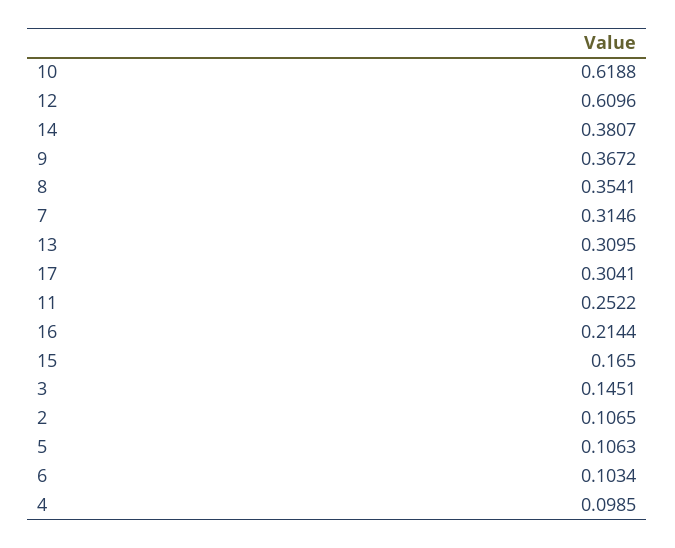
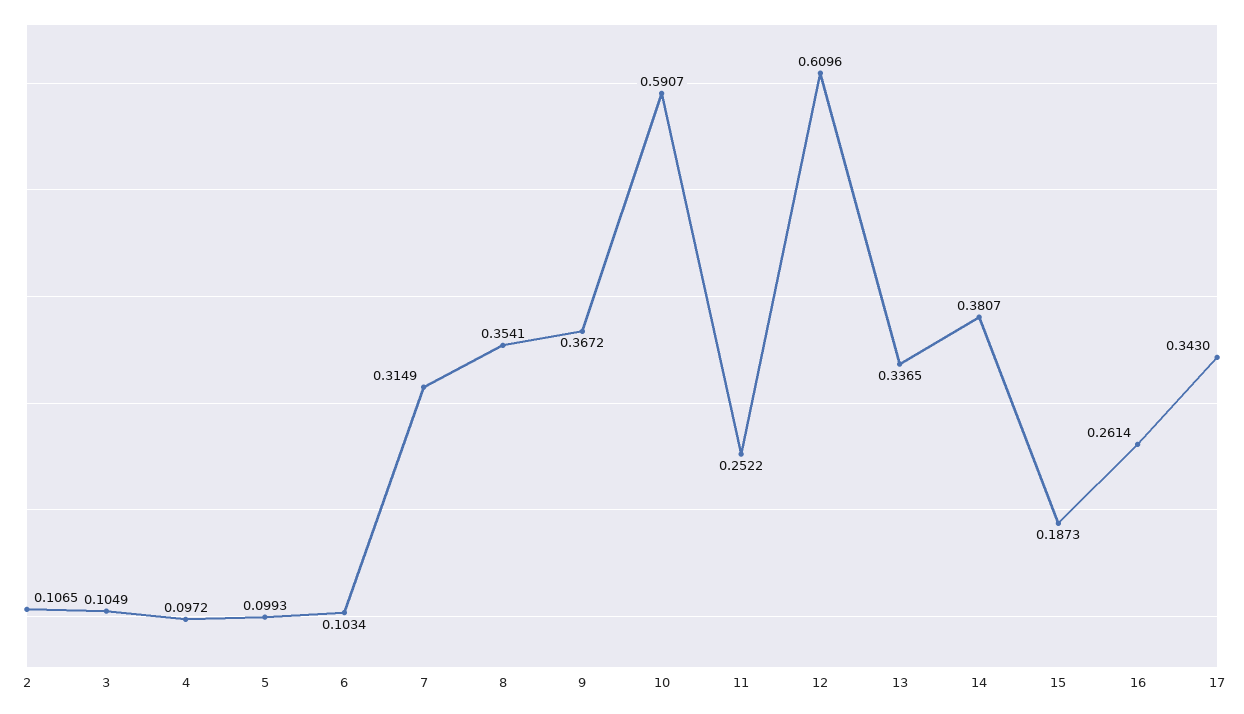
  {
-   "10": 0.6188,
+   "10": 0.5907,
    "12": 0.6096,
    "14": 0.3807,
    "9": 0.3672,
    "8": 0.3541,
-   "7": 0.3146,
+   "7": 0.3149,
-   "13": 0.3095,
+   "13": 0.3365,
-   "17": 0.3041,
+   "17": 0.343,
    "11": 0.2522,
-   "16": 0.2144,
+   "16": 0.2614,
-   "15": 0.165,
+   "15": 0.1873,
-   "3": 0.1451,
+   "3": 0.1049,
    "2": 0.1065,
-   "5": 0.1063,
+   "5": 0.0993,
    "6": 0.1034,
-   "4": 0.0985
+   "4": 0.0972
  }

